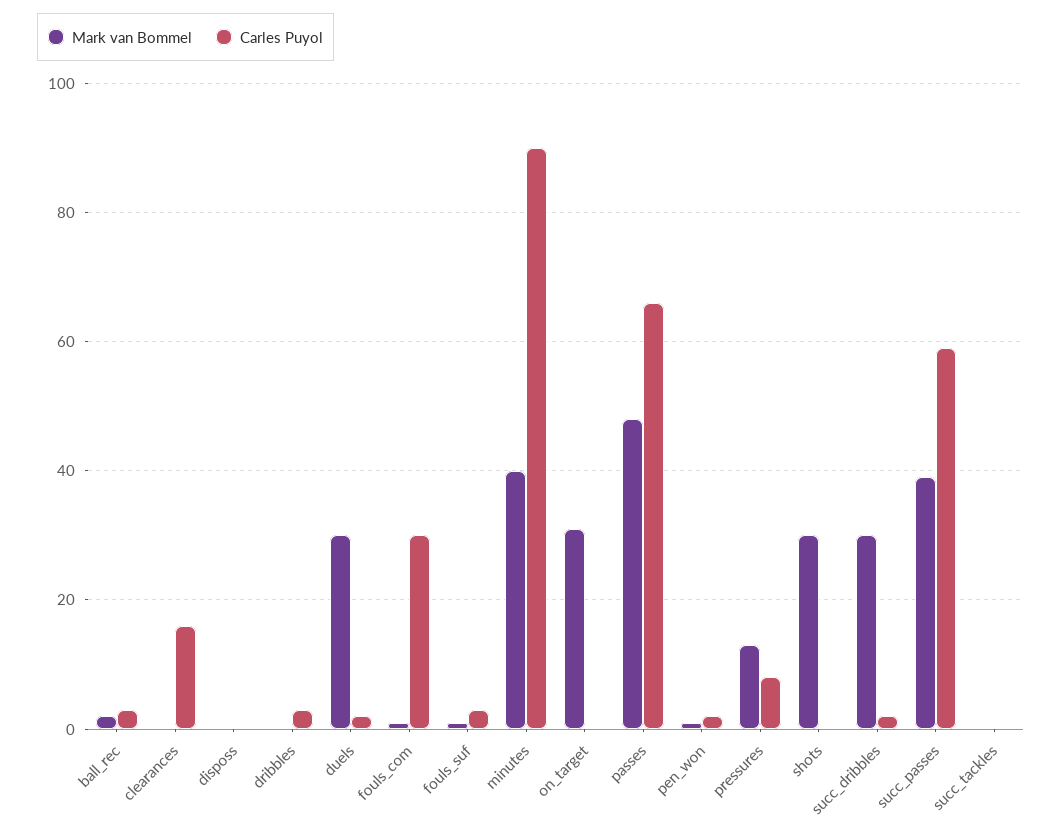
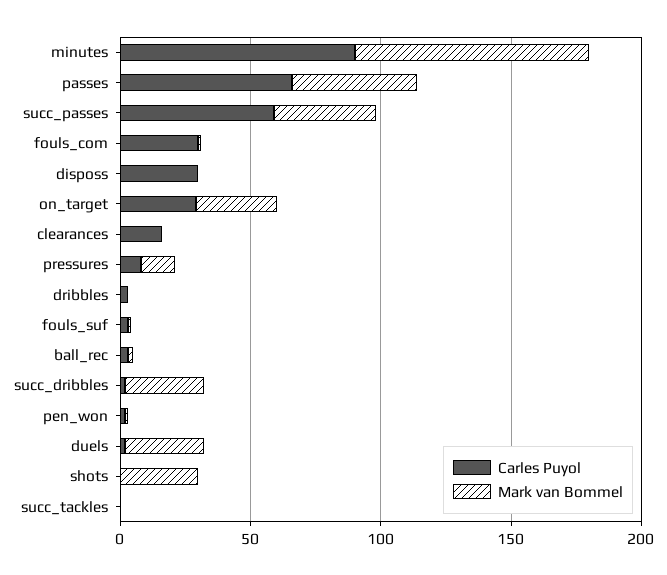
  {
    "Mark van Bommel": {
      "ball_rec": 0,
      "clearances": 0,
      "disposs": 0,
      "dribbles": 0,
      "duels": 30,
      "fouls_com": 0,
      "fouls_suf": 0,
-     "minutes": 40,
+     "minutes": 90,
      "on_target": 30,
      "passes": 50,
      "pen_won": 0,
      "pressures": 15,
      "shots": 30,
      "succ_dribbles": 30,
      "succ_passes": 40,
      "succ_tackles": 0
    },
    "Carles Puyol": {
      "ball_rec": 5,
      "clearances": 15,
-     "disposs": 0,
+     "disposs": 30,
      "dribbles": 5,
      "duels": 0,
      "fouls_com": 30,
      "fouls_suf": 5,
      "minutes": 90,
-     "on_target": 0,
+     "on_target": 30,
      "passes": 65,
      "pen_won": 0,
      "pressures": 10,
      "shots": 0,
      "succ_dribbles": 0,
      "succ_passes": 60,
      "succ_tackles": 0
    }
  }

